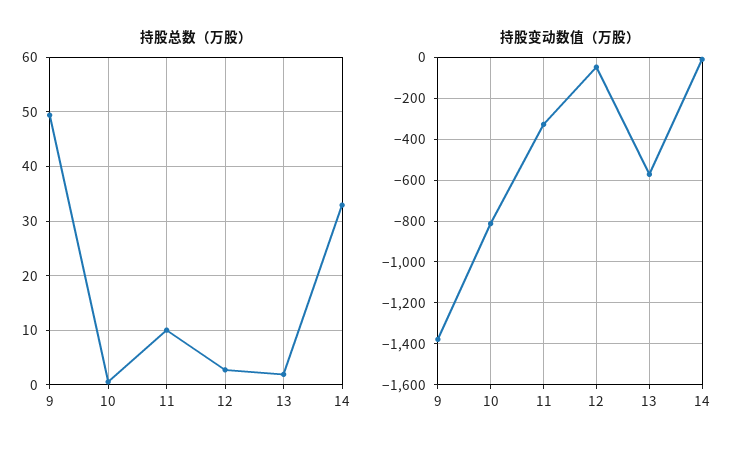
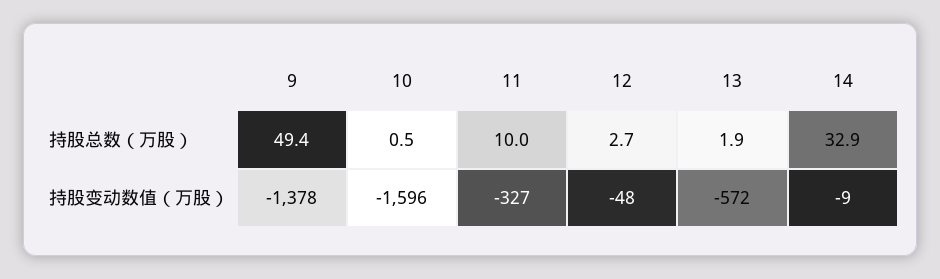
  {
    "持股总数（万股）": {
      "9": 49.4,
      "10": 0.5,
      "11": 10,
      "12": 2.7,
      "13": 1.9,
      "14": 32.9
    },
    "持股变动数值（万股）": {
      "9": -1378,
-     "10": -800,
+     "10": -1596,
      "11": -327,
      "12": -48,
      "13": -572,
      "14": -9
    }
  }

